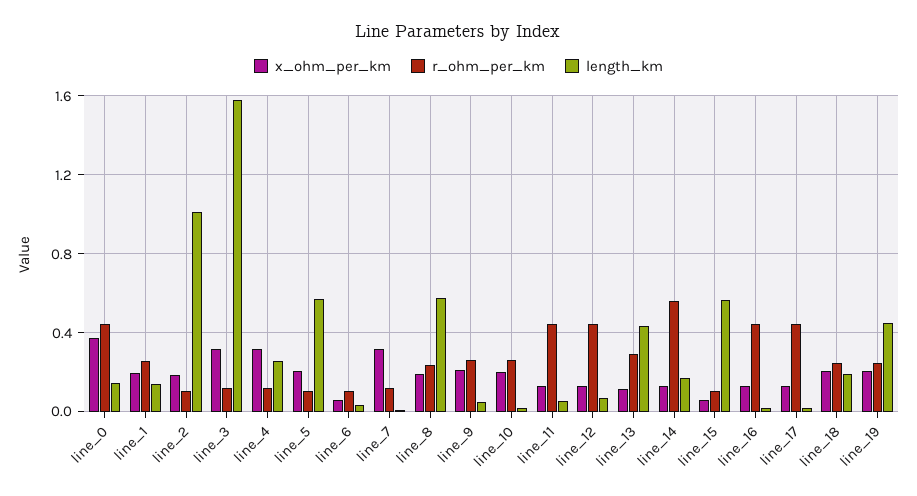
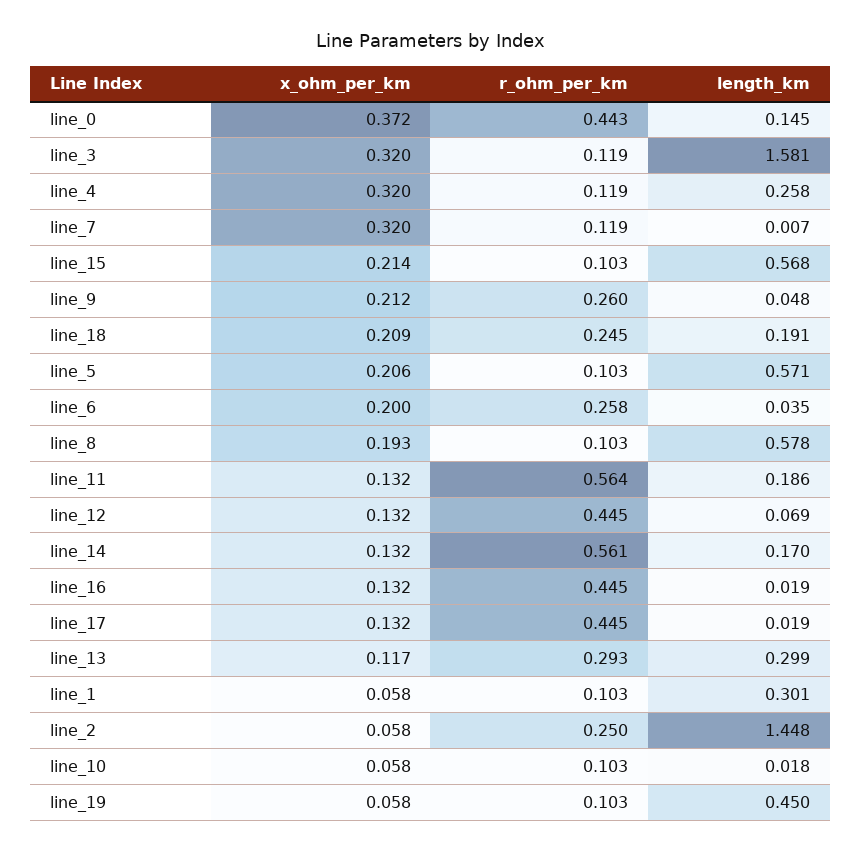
  {
    "x_ohm_per_km": {
      "line_0": 0.372,
-     "line_1": 0.2,
+     "line_1": 0.058,
-     "line_2": 0.2,
+     "line_2": 0.058,
      "line_3": 0.32,
      "line_4": 0.32,
      "line_5": 0.206,
-     "line_6": 0.05,
+     "line_6": 0.2,
      "line_7": 0.32,
      "line_8": 0.193,
      "line_9": 0.212,
-     "line_10": 0.2,
+     "line_10": 0.058,
      "line_11": 0.132,
      "line_12": 0.132,
      "line_13": 0.117,
      "line_14": 0.132,
-     "line_15": 0.05,
+     "line_15": 0.214,
      "line_16": 0.132,
      "line_17": 0.132,
      "line_18": 0.209,
-     "line_19": 0.2
+     "line_19": 0.058
    },
    "r_ohm_per_km": {
      "line_0": 0.443,
-     "line_1": 0.25,
+     "line_1": 0.103,
-     "line_2": 0.1,
+     "line_2": 0.25,
      "line_3": 0.119,
      "line_4": 0.119,
      "line_5": 0.103,
-     "line_6": 0.1,
+     "line_6": 0.258,
      "line_7": 0.119,
-     "line_8": 0.25,
+     "line_8": 0.103,
      "line_9": 0.26,
-     "line_10": 0.25,
+     "line_10": 0.103,
-     "line_11": 0.45,
+     "line_11": 0.564,
      "line_12": 0.445,
      "line_13": 0.293,
      "line_14": 0.561,
      "line_15": 0.103,
      "line_16": 0.445,
      "line_17": 0.445,
      "line_18": 0.245,
-     "line_19": 0.25
+     "line_19": 0.103
    },
    "length_km": {
      "line_0": 0.145,
-     "line_1": 0.15,
+     "line_1": 0.301,
-     "line_2": 1,
+     "line_2": 1.448,
      "line_3": 1.581,
      "line_4": 0.258,
      "line_5": 0.571,
      "line_6": 0.035,
      "line_7": 0.007,
      "line_8": 0.578,
      "line_9": 0.048,
      "line_10": 0.018,
-     "line_11": 0.05,
+     "line_11": 0.186,
      "line_12": 0.069,
-     "line_13": 0.45,
+     "line_13": 0.299,
      "line_14": 0.17,
      "line_15": 0.568,
      "line_16": 0.019,
      "line_17": 0.019,
      "line_18": 0.191,
      "line_19": 0.45
    }
  }

